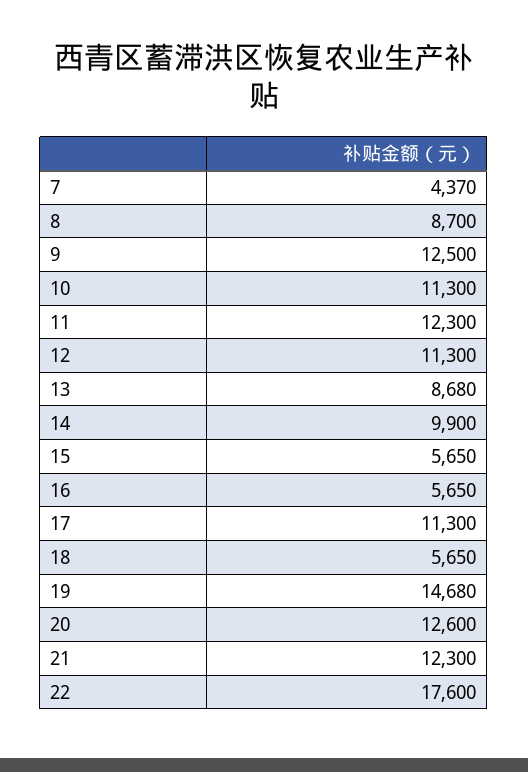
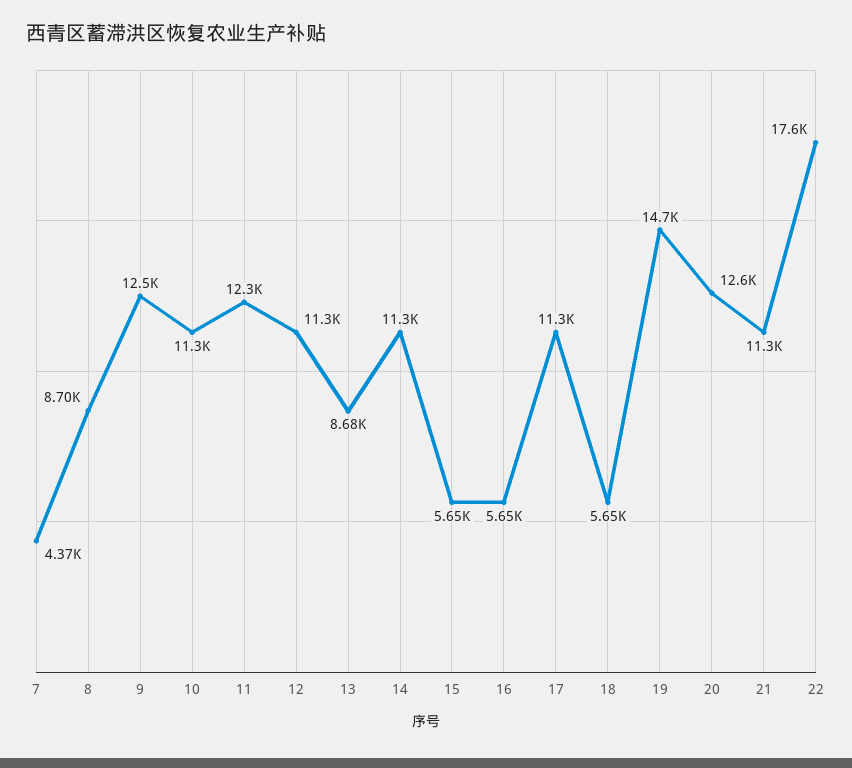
  {
    "7": 4370,
    "8": 8700,
    "9": 12500,
    "10": 11300,
    "11": 12300,
    "12": 11300,
    "13": 8680,
-   "14": 9900,
+   "14": 11300,
    "15": 5650,
    "16": 5650,
    "17": 11300,
    "18": 5650,
    "19": 14680,
    "20": 12600,
-   "21": 12300,
+   "21": 11300,
    "22": 17600
  }

